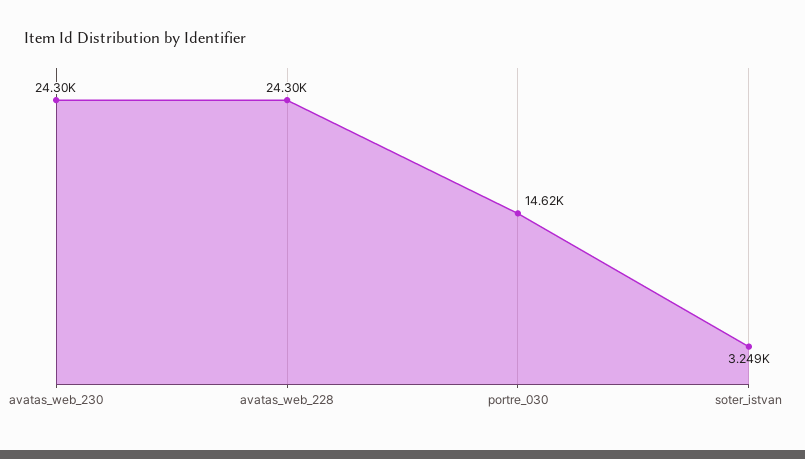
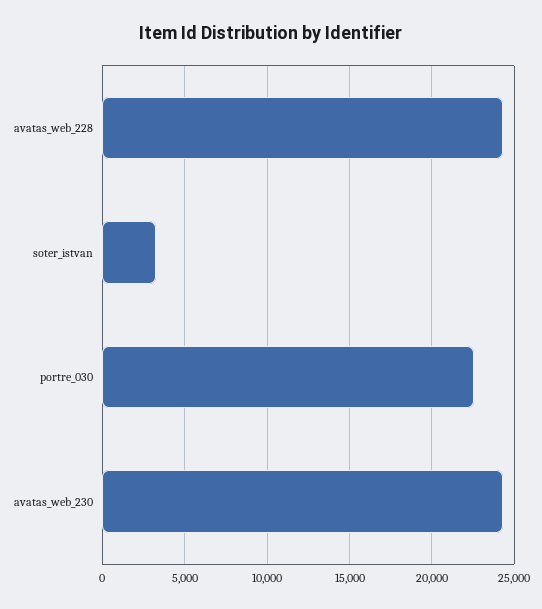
  {
    "avatas_web_230": 24300,
    "avatas_web_228": 24300,
-   "portre_030": 14620,
+   "portre_030": 22500,
    "soter_istvan": 3249
  }

